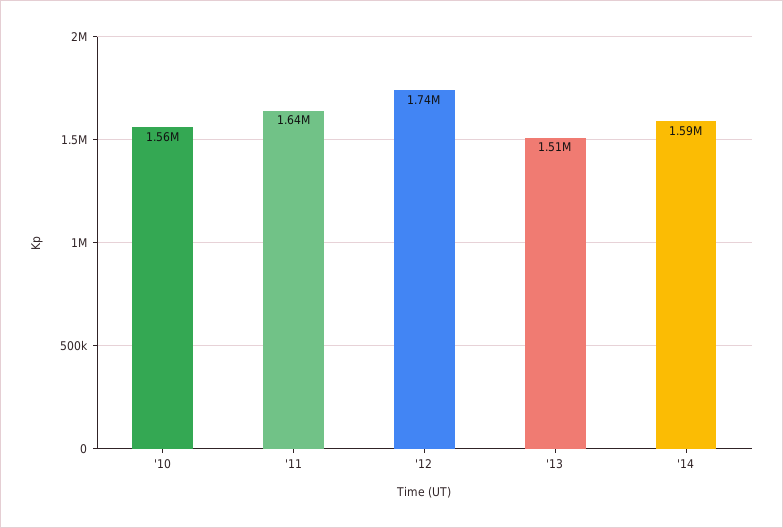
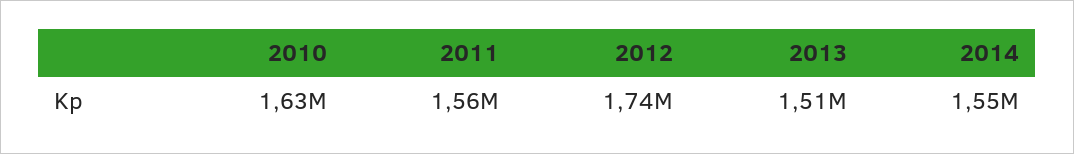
  {
-   "'10": 1560000,
+   "'10": 1630000,
-   "'11": 1640000,
+   "'11": 1560000,
    "'12": 1740000,
    "'13": 1510000,
-   "'14": 1590000
+   "'14": 1550000
  }

